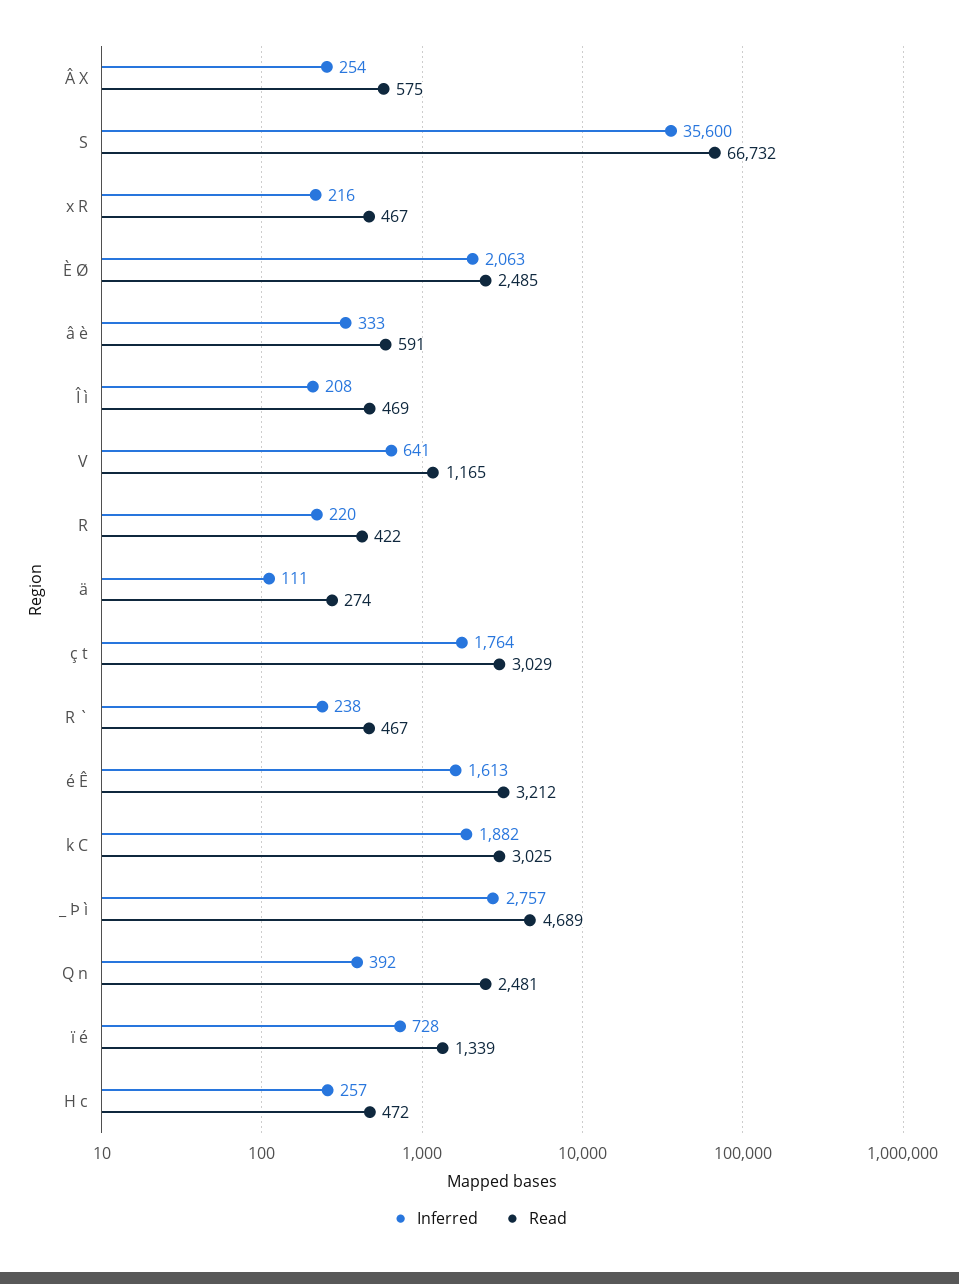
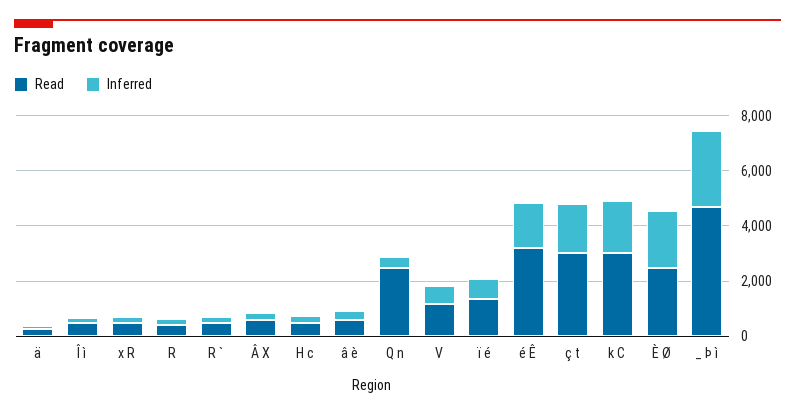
  {
    "Inferred": {
      "Â X": 254,
-     "S": 35600,
      "x R": 216,
      "È Ø": 2063,
      "â è": 333,
      "Î ì": 208,
      "V": 641,
      "R": 220,
      "ä": 111,
      "ç t": 1764,
      "R `": 238,
      "é Ê": 1613,
      "k C": 1882,
      "_ Þ ì": 2757,
      "Q n": 392,
      "ï é": 728,
      "H c": 257
    },
    "Read": {
      "Â X": 575,
-     "S": 66732,
      "x R": 467,
      "È Ø": 2485,
      "â è": 591,
      "Î ì": 469,
      "V": 1165,
      "R": 422,
      "ä": 274,
      "ç t": 3029,
      "R `": 467,
      "é Ê": 3212,
      "k C": 3025,
      "_ Þ ì": 4689,
      "Q n": 2481,
      "ï é": 1339,
      "H c": 472
    }
  }

